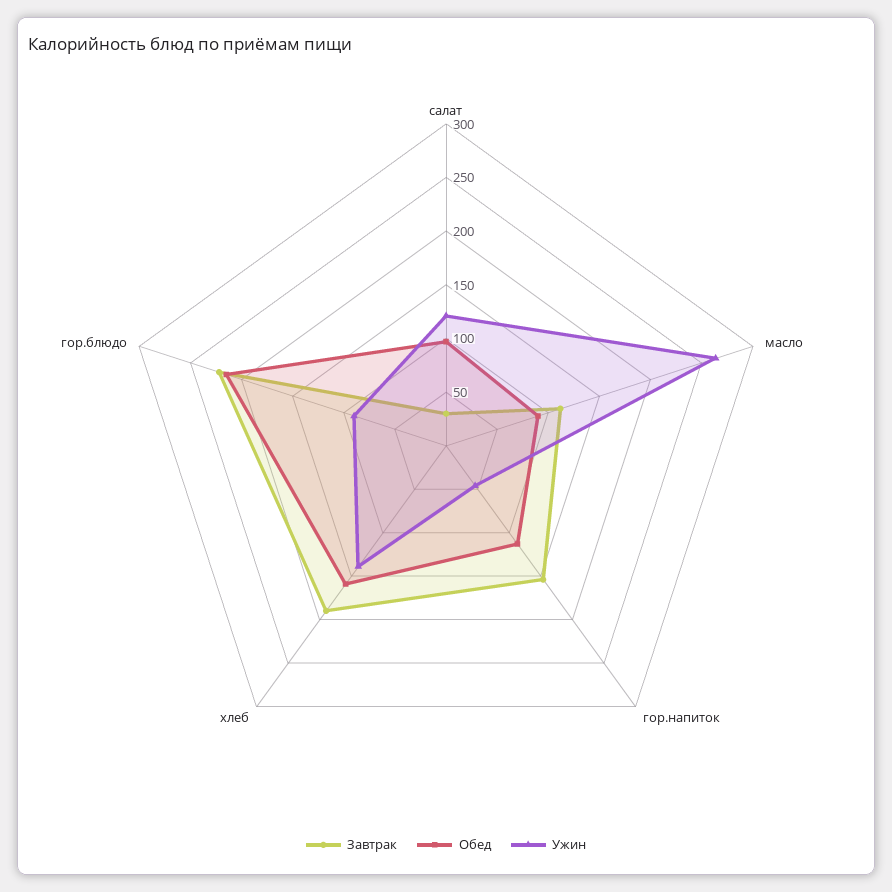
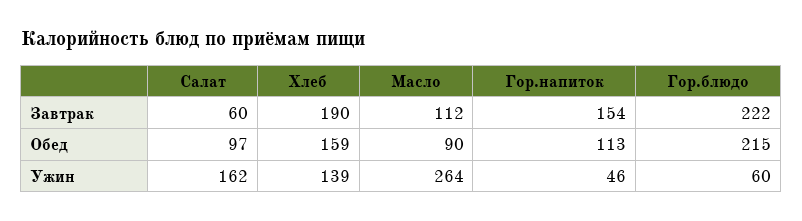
  {
    "Завтрак": {
-     "салат": 30,
+     "салат": 60,
      "масло": 112,
      "гор.напиток": 154,
      "хлеб": 190,
      "гор.блюдо": 222
    },
    "Обед": {
      "салат": 97,
      "масло": 90,
      "гор.напиток": 113,
      "хлеб": 159,
      "гор.блюдо": 215
    },
    "Ужин": {
-     "салат": 120,
+     "салат": 162,
      "масло": 264,
      "гор.напиток": 46,
      "хлеб": 139,
-     "гор.блюдо": 90
+     "гор.блюдо": 60
    }
  }

